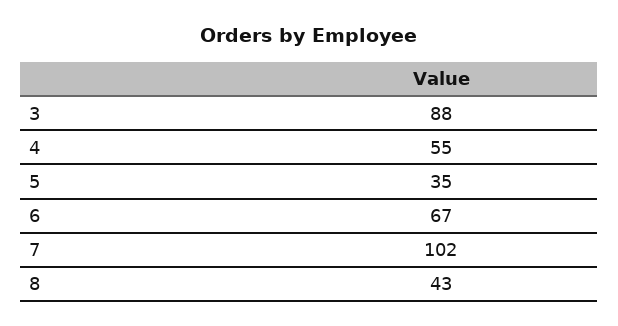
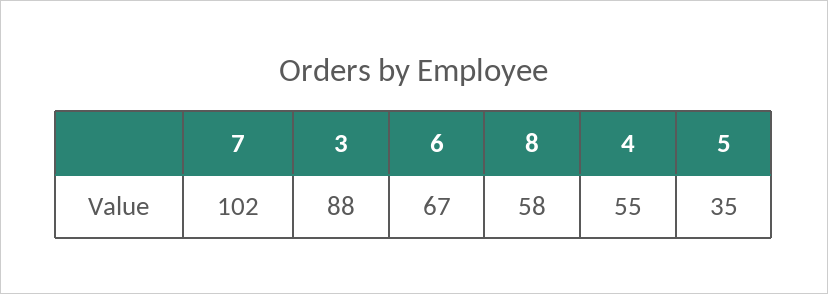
  {
    "3": 88,
    "4": 55,
    "5": 35,
    "6": 67,
    "7": 102,
-   "8": 43
+   "8": 58
  }

